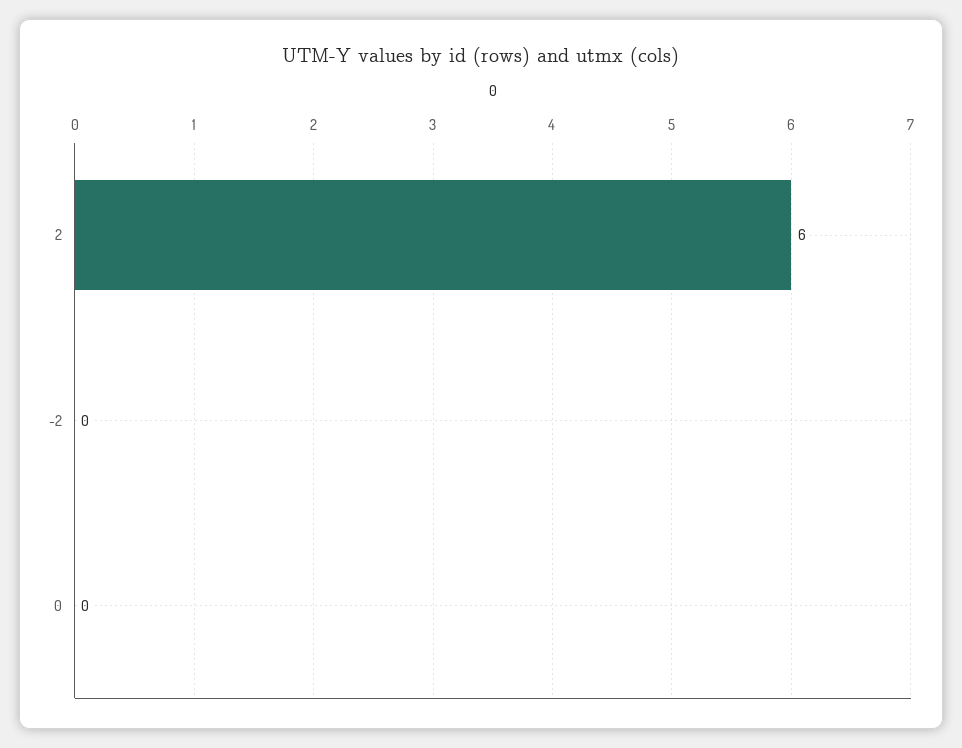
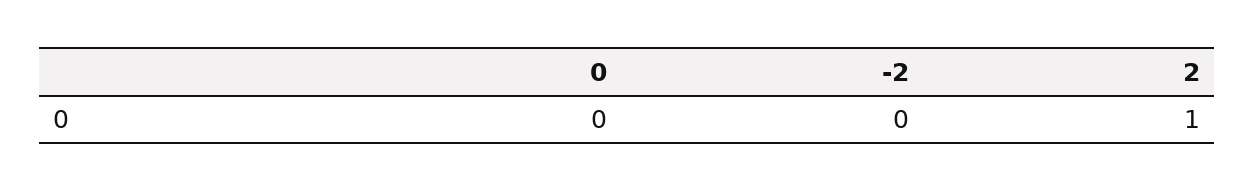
  {
-   "2": 6,
+   "2": 1,
    "-2": 0,
    "0": 0
  }

